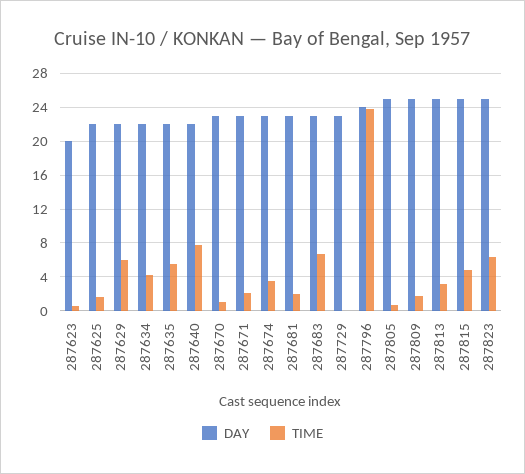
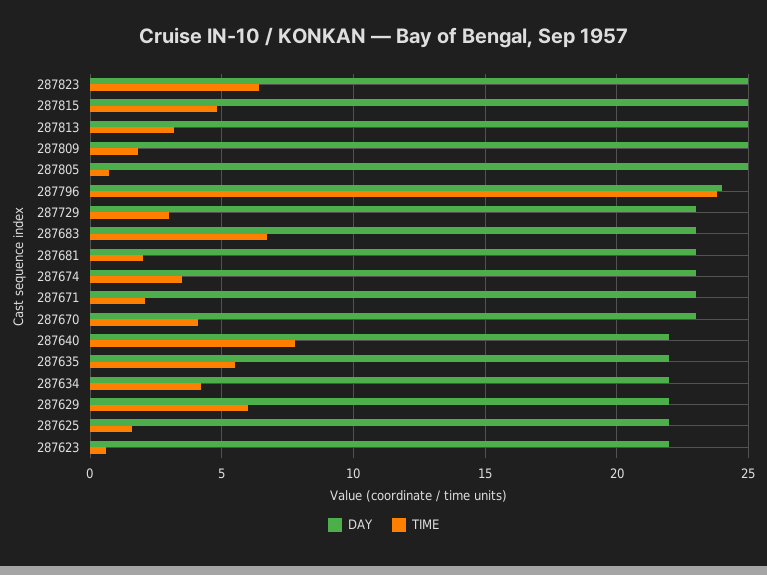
  {
    "DAY": {
-     "287623": 20,
+     "287623": 22,
      "287625": 22,
      "287629": 22,
      "287634": 22,
      "287635": 22,
      "287640": 22,
      "287670": 23,
      "287671": 23,
      "287674": 23,
      "287681": 23,
      "287683": 23,
      "287729": 23,
      "287796": 24,
      "287805": 25,
      "287809": 25,
      "287813": 25,
      "287815": 25,
      "287823": 25
    },
    "TIME": {
      "287623": 0.5,
      "287625": 1.5,
      "287629": 6,
      "287634": 4,
      "287635": 5.5,
      "287640": 8,
-     "287670": 1,
+     "287670": 4,
      "287671": 2,
      "287674": 3.5,
      "287681": 2,
      "287683": 6.5,
-     "287729": 0,
+     "287729": 3,
      "287796": 24,
      "287805": 0.5,
      "287809": 2,
      "287813": 3,
      "287815": 5,
      "287823": 6.5
    }
  }

